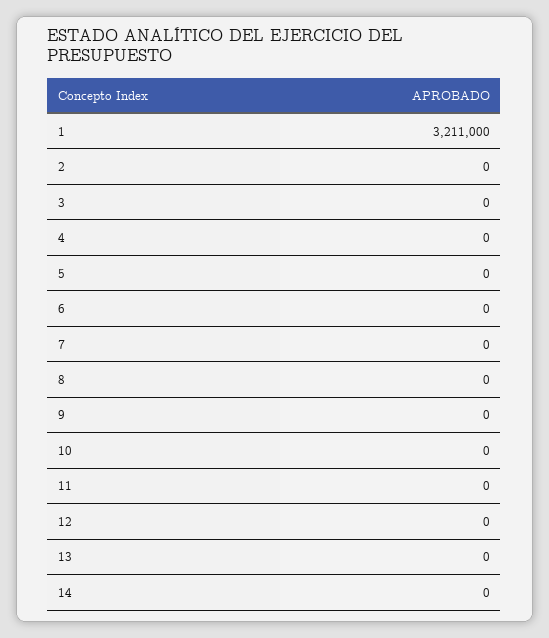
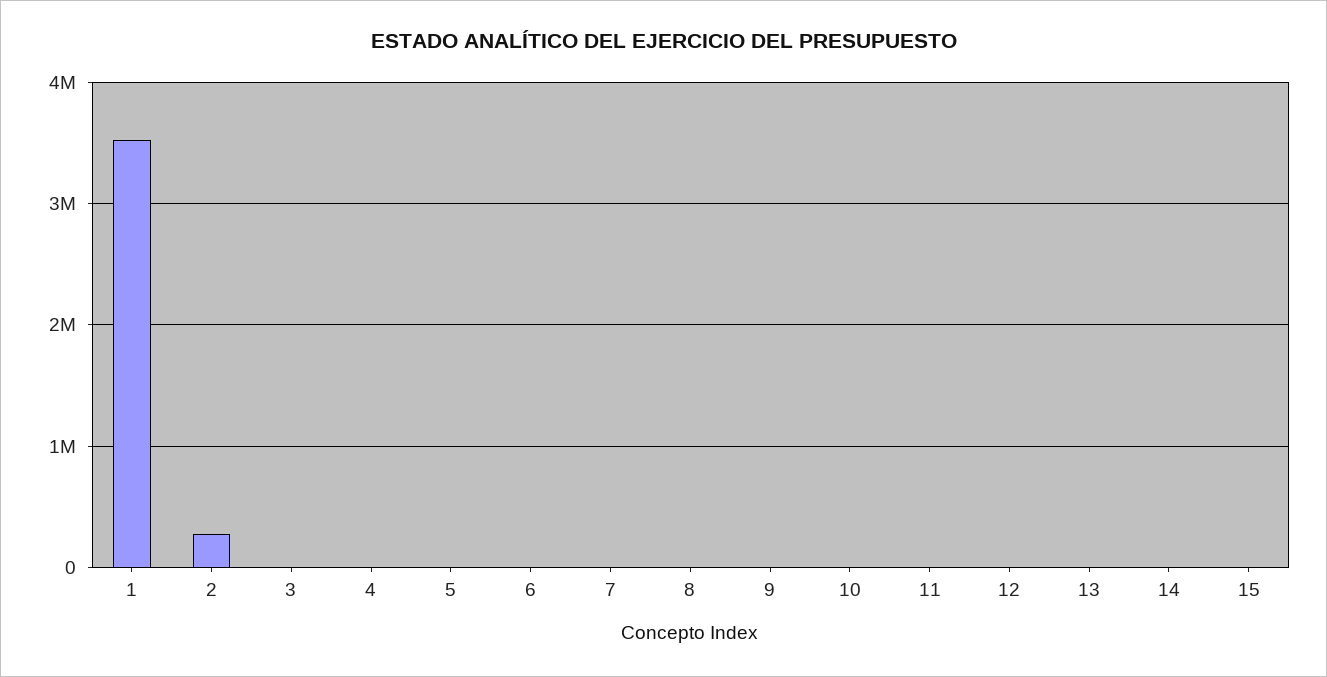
  {
-   "1": 3211000,
+   "1": 3500000,
-   "2": 0,
+   "2": 300000,
    "3": 0,
    "4": 0,
    "5": 0,
    "6": 0,
    "7": 0,
    "8": 0,
    "9": 0,
    "10": 0,
    "11": 0,
    "12": 0,
    "13": 0,
-   "14": 0
+   "14": 0,
+   "15": 0
  }

